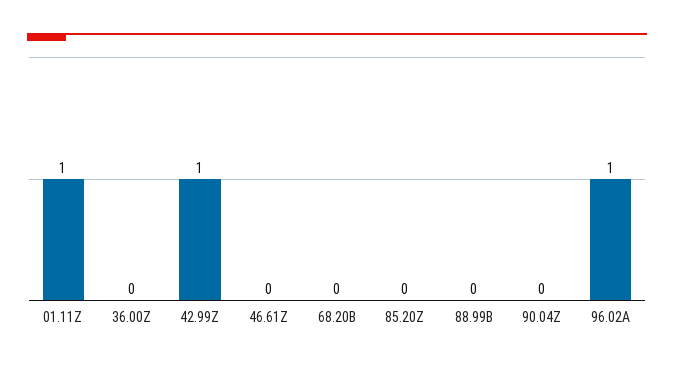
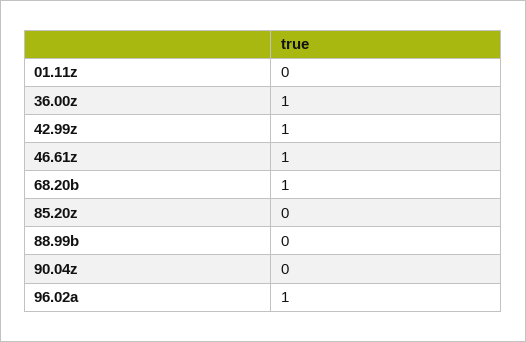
  {
-   "01.11Z": 1,
+   "01.11Z": 0,
-   "36.00Z": 0,
+   "36.00Z": 1,
    "42.99Z": 1,
-   "46.61Z": 0,
+   "46.61Z": 1,
-   "68.20B": 0,
+   "68.20B": 1,
    "85.20Z": 0,
    "88.99B": 0,
    "90.04Z": 0,
    "96.02A": 1
  }

